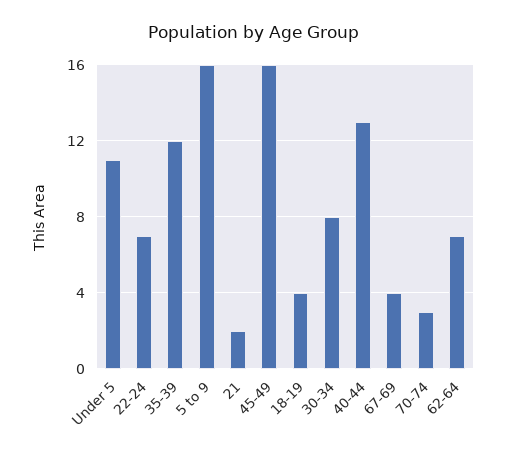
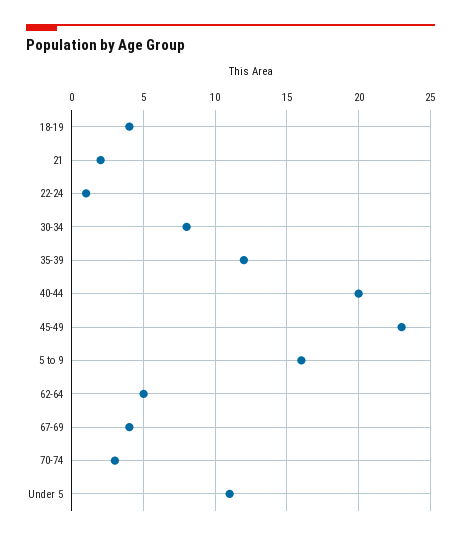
  {
    "Under 5": 11,
-   "22-24": 7,
+   "22-24": 1,
    "35-39": 12,
    "5 to 9": 16,
    "21": 2,
-   "45-49": 16,
+   "45-49": 23,
    "18-19": 4,
    "30-34": 8,
-   "40-44": 13,
+   "40-44": 20,
    "67-69": 4,
    "70-74": 3,
-   "62-64": 7
+   "62-64": 5
  }

